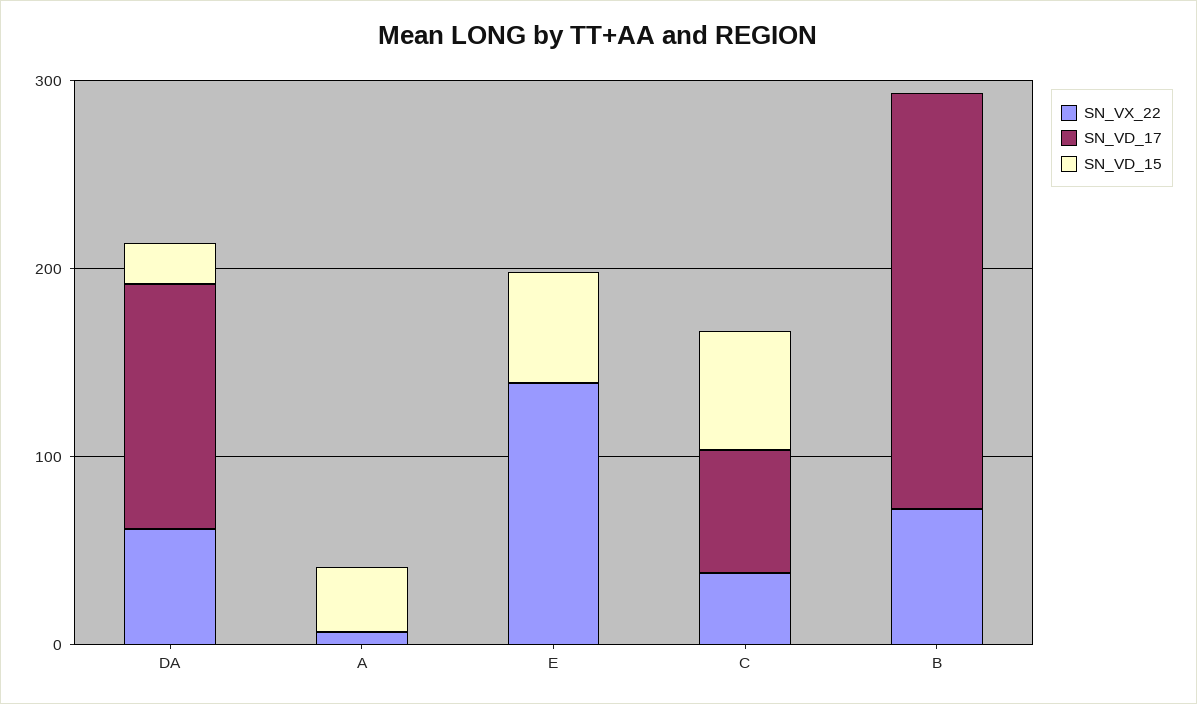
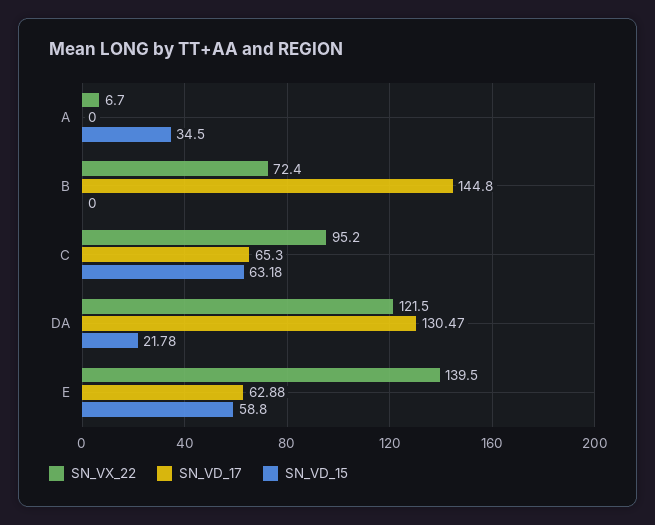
  {
    "SN_VX_22": {
-     "DA": 60,
+     "DA": 121.5,
      "A": 6.7,
      "E": 139.5,
-     "C": 40,
+     "C": 95.2,
      "B": 72.4
    },
    "SN_VD_17": {
      "DA": 130.47,
      "A": 0,
-     "E": 0,
+     "E": 62.88,
      "C": 65.3,
-     "B": 220
+     "B": 144.8
    },
    "SN_VD_15": {
      "DA": 21.78,
      "A": 34.5,
      "E": 58.8,
      "C": 63.18,
      "B": 0
    }
  }

